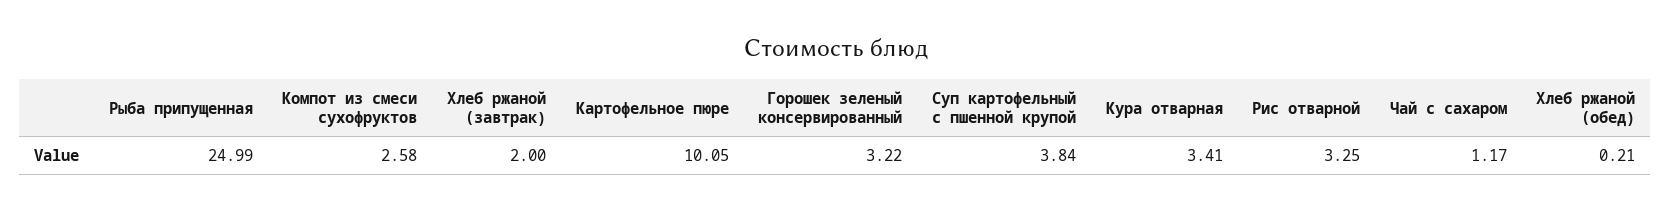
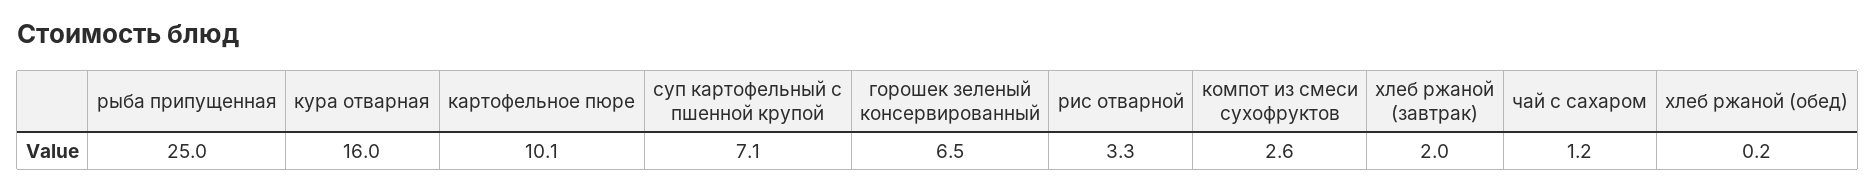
  {
    "Рыба припущенная": 24.99,
    "Компот из смеси сухофруктов": 2.58,
    "Хлеб ржаной (завтрак)": 2,
    "Картофельное пюре": 10.05,
-   "Горошек зеленый консервированный": 3.22,
+   "Горошек зеленый консервированный": 6.5,
-   "Суп картофельный с пшенной крупой": 3.84,
+   "Суп картофельный с пшенной крупой": 7.1,
-   "Кура отварная": 3.41,
+   "Кура отварная": 16,
    "Рис отварной": 3.25,
    "Чай с сахаром": 1.17,
    "Хлеб ржаной (обед)": 0.21
  }

